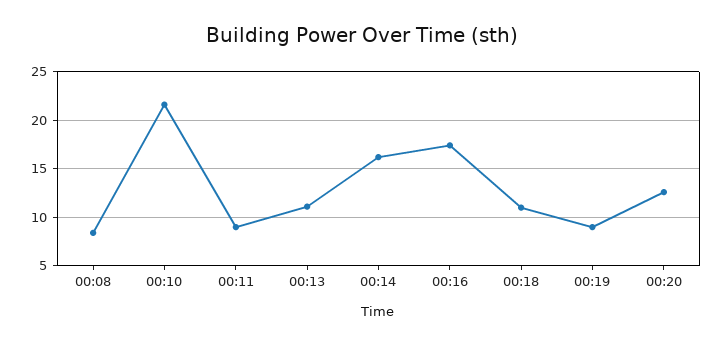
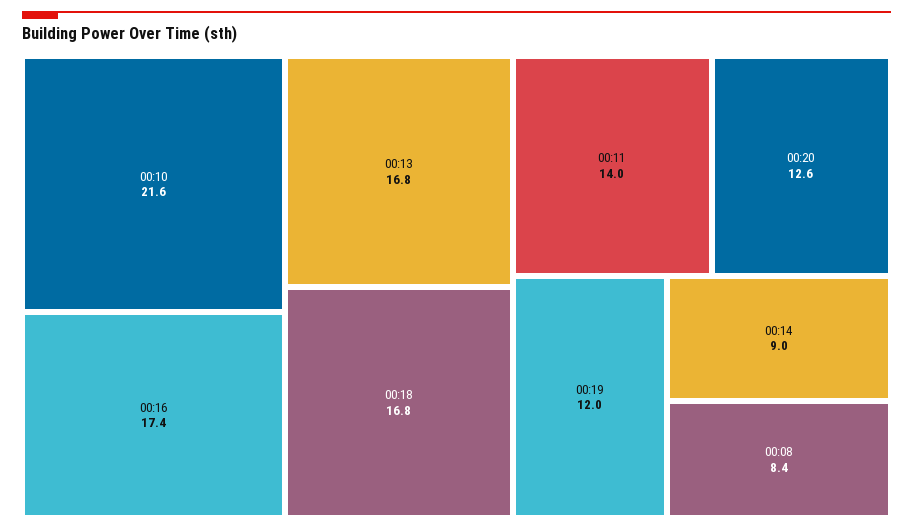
  {
    "00:08": 8.4,
    "00:10": 21.6,
-   "00:11": 9,
+   "00:11": 14,
-   "00:13": 11,
+   "00:13": 16.8,
-   "00:14": 16,
+   "00:14": 9,
    "00:16": 17.4,
-   "00:18": 11,
+   "00:18": 16.8,
-   "00:19": 9,
+   "00:19": 12,
    "00:20": 12.6
  }

